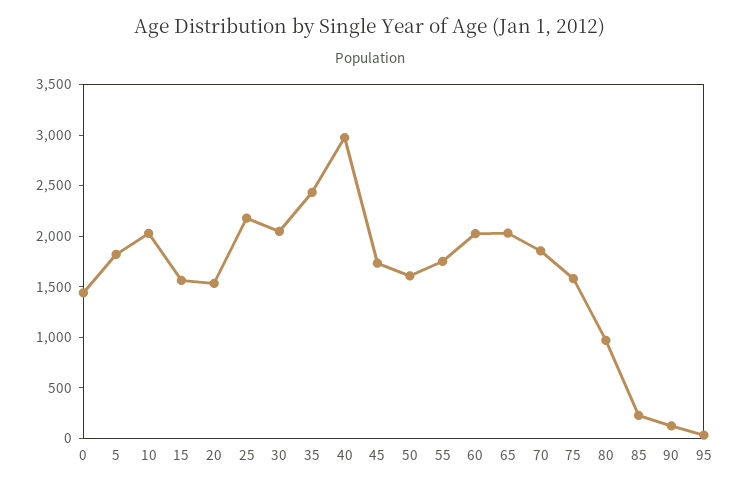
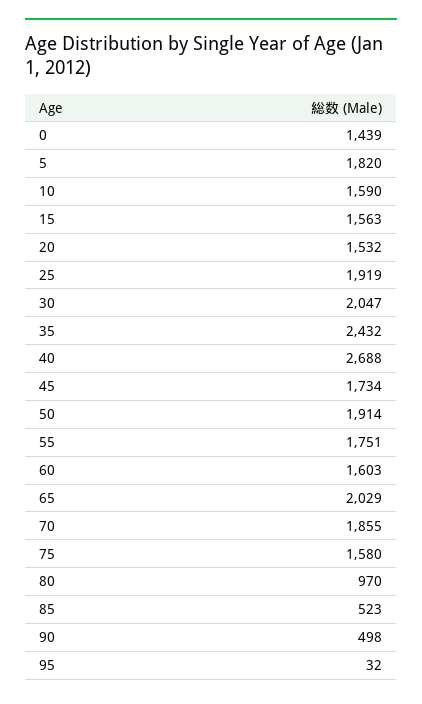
  {
    "0": 1439,
    "5": 1820,
-   "10": 2000,
+   "10": 1590,
    "15": 1563,
    "20": 1532,
-   "25": 2200,
+   "25": 1919,
    "30": 2047,
    "35": 2432,
-   "40": 3000,
+   "40": 2688,
    "45": 1734,
-   "50": 1600,
+   "50": 1914,
    "55": 1751,
-   "60": 2000,
+   "60": 1603,
    "65": 2029,
    "70": 1855,
    "75": 1580,
    "80": 970,
-   "85": 200,
+   "85": 523,
-   "90": 100,
+   "90": 498,
    "95": 32
  }

